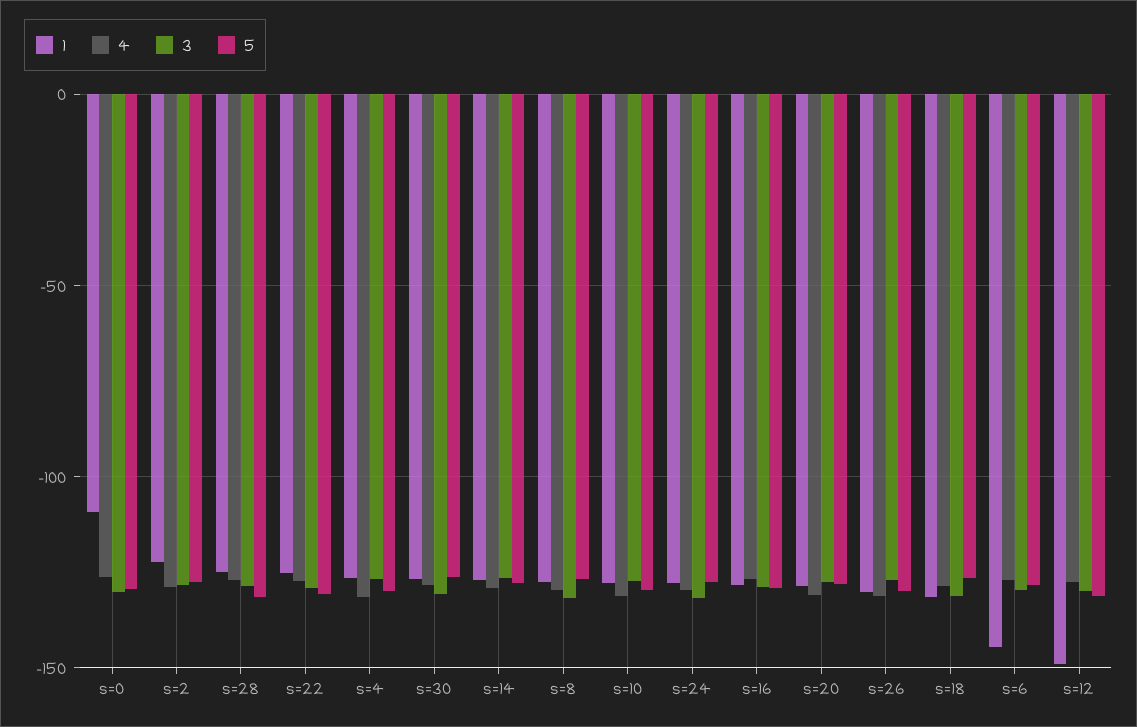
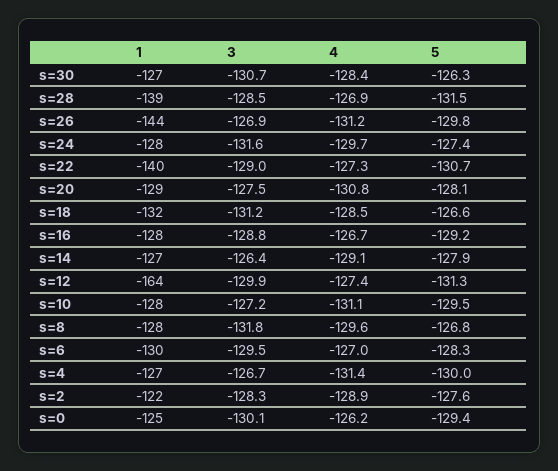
  {
    "1": {
-     "s=0": -110,
+     "s=0": -125,
      "s=2": -122,
-     "s=28": -125,
+     "s=28": -139,
-     "s=22": -125,
+     "s=22": -140,
      "s=4": -127,
      "s=30": -127,
      "s=14": -127,
      "s=8": -128,
      "s=10": -128,
      "s=24": -128,
      "s=16": -128,
      "s=20": -129,
-     "s=26": -130,
+     "s=26": -144,
      "s=18": -132,
-     "s=6": -145,
+     "s=6": -130,
-     "s=12": -150
+     "s=12": -164
    },
    "4": {
      "s=0": -126.2,
      "s=2": -128.9,
      "s=28": -126.9,
      "s=22": -127.3,
      "s=4": -131.4,
      "s=30": -128.4,
      "s=14": -129.1,
      "s=8": -129.6,
      "s=10": -131.1,
      "s=24": -129.7,
      "s=16": -126.7,
      "s=20": -130.8,
      "s=26": -131.2,
      "s=18": -128.5,
      "s=6": -127,
      "s=12": -127.4
    },
    "3": {
      "s=0": -130.1,
      "s=2": -128.3,
      "s=28": -128.5,
      "s=22": -129,
      "s=4": -126.7,
      "s=30": -130.7,
      "s=14": -126.4,
      "s=8": -131.8,
      "s=10": -127.2,
      "s=24": -131.6,
      "s=16": -128.8,
      "s=20": -127.5,
      "s=26": -126.9,
      "s=18": -131.2,
      "s=6": -129.5,
      "s=12": -129.9
    },
    "5": {
      "s=0": -129.4,
      "s=2": -127.6,
      "s=28": -131.5,
      "s=22": -130.7,
      "s=4": -130,
      "s=30": -126.3,
      "s=14": -127.9,
      "s=8": -126.8,
      "s=10": -129.5,
      "s=24": -127.4,
      "s=16": -129.2,
      "s=20": -128.1,
      "s=26": -129.8,
      "s=18": -126.6,
      "s=6": -128.3,
      "s=12": -131.3
    }
  }

